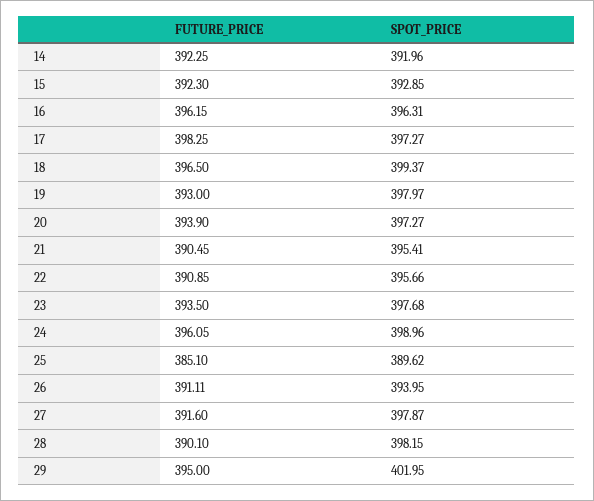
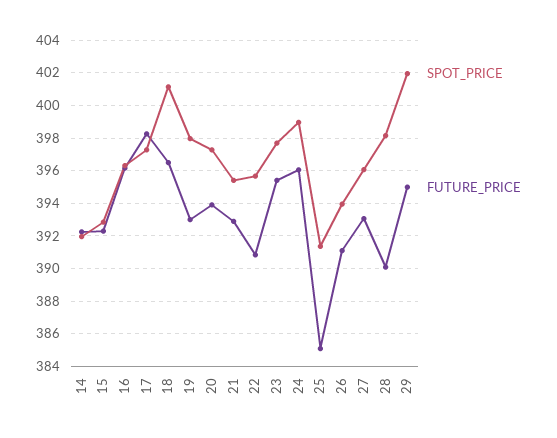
  {
    "FUTURE_PRICE": {
      "14": 392.25,
      "15": 392.3,
      "16": 396.15,
      "17": 398.25,
      "18": 396.5,
      "19": 393,
      "20": 393.9,
-     "21": 390.45,
+     "21": 393,
      "22": 390.85,
-     "23": 393.5,
+     "23": 395.5,
      "24": 396.05,
      "25": 385.1,
      "26": 391.11,
-     "27": 391.6,
+     "27": 393,
      "28": 390.1,
      "29": 395
    },
    "SPOT_PRICE": {
      "14": 391.96,
      "15": 392.85,
      "16": 396.31,
      "17": 397.27,
-     "18": 399.37,
+     "18": 401,
      "19": 397.97,
      "20": 397.27,
      "21": 395.41,
      "22": 395.66,
      "23": 397.68,
      "24": 398.96,
-     "25": 389.62,
+     "25": 391.5,
      "26": 393.95,
-     "27": 397.87,
+     "27": 396,
      "28": 398.15,
      "29": 401.95
    }
  }

